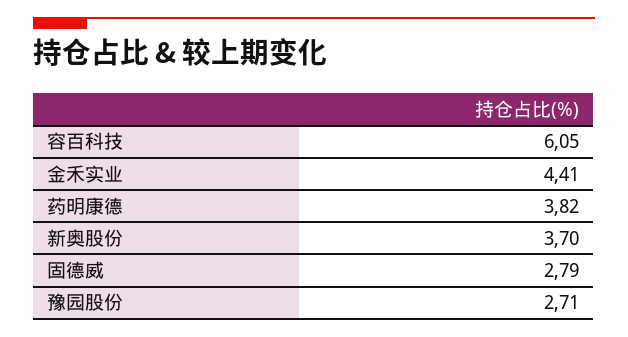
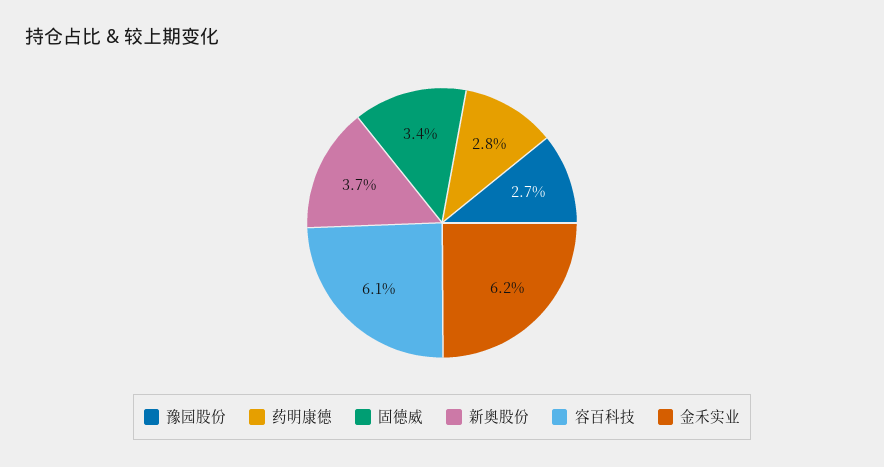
  {
    "容百科技": 6.05,
-   "金禾实业": 4.41,
+   "金禾实业": 6.2,
-   "药明康德": 3.82,
+   "药明康德": 2.8,
    "新奥股份": 3.7,
-   "固德威": 2.79,
+   "固德威": 3.4,
    "豫园股份": 2.71
  }

